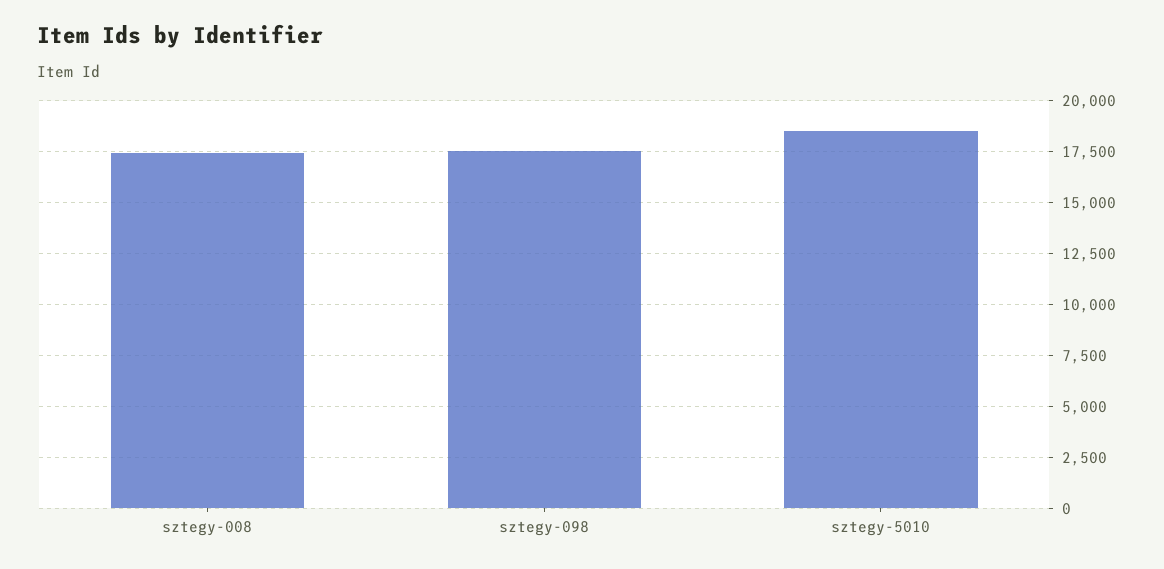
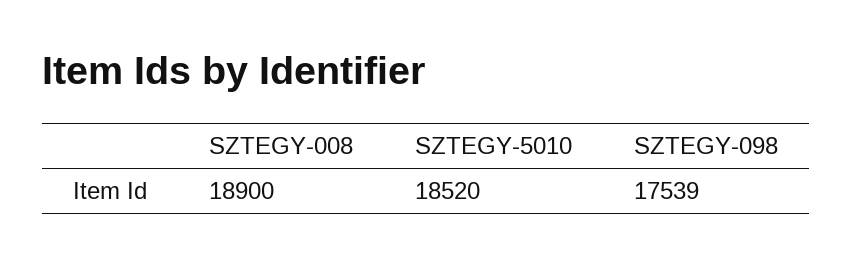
  {
-   "sztegy-008": 17500,
+   "sztegy-008": 18900,
    "sztegy-098": 17539,
    "sztegy-5010": 18520
  }

